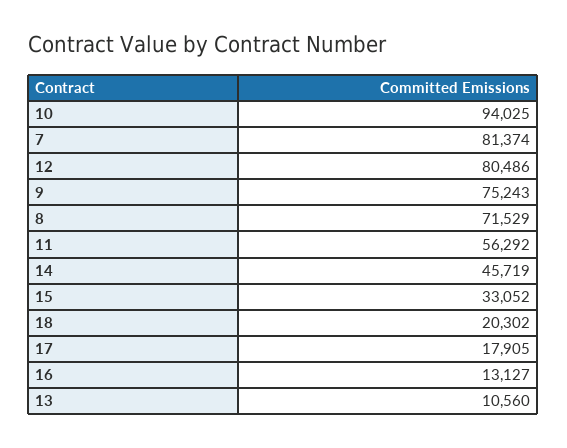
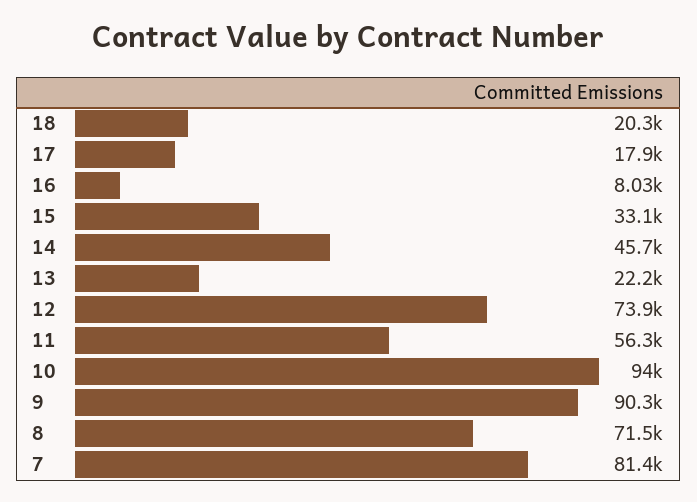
  {
    "10": 94025,
    "7": 81374,
-   "12": 80486,
+   "12": 73900,
-   "9": 75243,
+   "9": 90300,
    "8": 71529,
    "11": 56292,
    "14": 45719,
    "15": 33052,
    "18": 20302,
    "17": 17905,
-   "16": 13127,
+   "16": 8030,
-   "13": 10560
+   "13": 22200
  }

